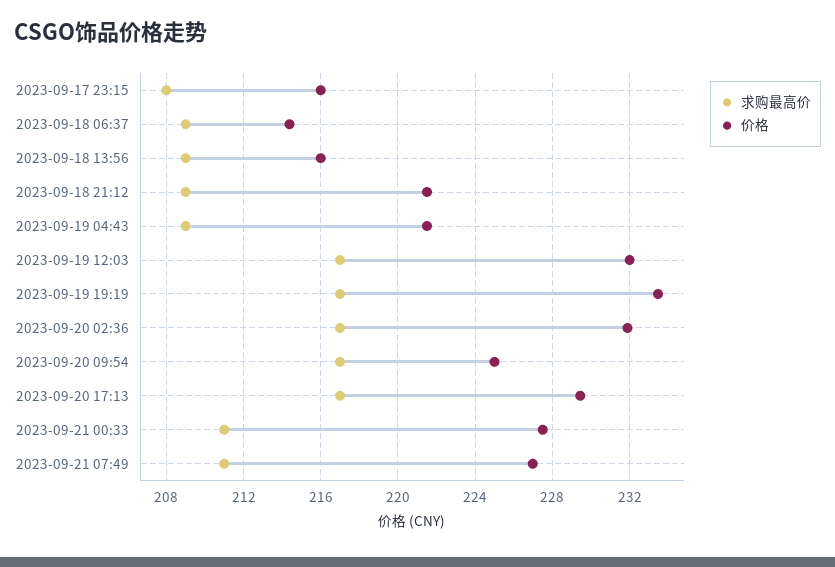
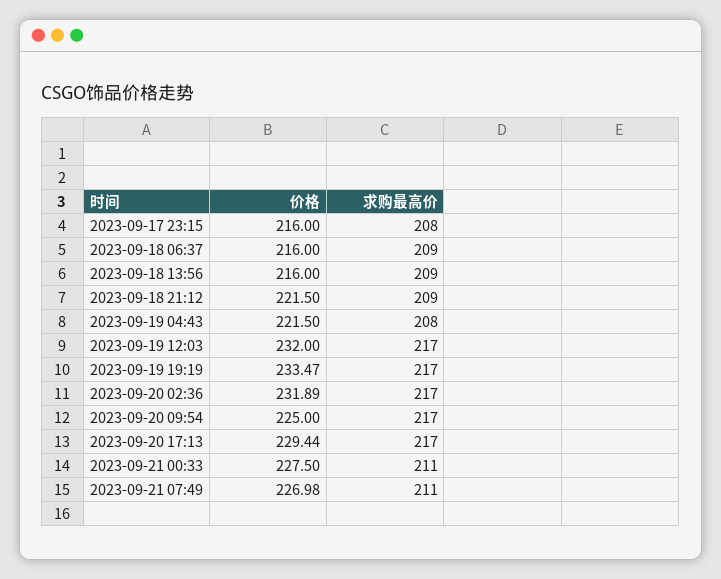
  {
    "求购最高价": {
      "2023-09-17 23:15": 208,
      "2023-09-18 06:37": 209,
      "2023-09-18 13:56": 209,
      "2023-09-18 21:12": 209,
-     "2023-09-19 04:43": 209,
+     "2023-09-19 04:43": 208,
      "2023-09-19 12:03": 217,
      "2023-09-19 19:19": 217,
      "2023-09-20 02:36": 217,
      "2023-09-20 09:54": 217,
      "2023-09-20 17:13": 217,
      "2023-09-21 00:33": 211,
      "2023-09-21 07:49": 211
    },
    "价格": {
      "2023-09-17 23:15": 216,
-     "2023-09-18 06:37": 214.5,
+     "2023-09-18 06:37": 216,
      "2023-09-18 13:56": 216,
      "2023-09-18 21:12": 221.5,
      "2023-09-19 04:43": 221.5,
      "2023-09-19 12:03": 232,
      "2023-09-19 19:19": 233.47,
      "2023-09-20 02:36": 231.89,
      "2023-09-20 09:54": 225,
      "2023-09-20 17:13": 229.44,
      "2023-09-21 00:33": 227.5,
      "2023-09-21 07:49": 226.98
    }
  }

